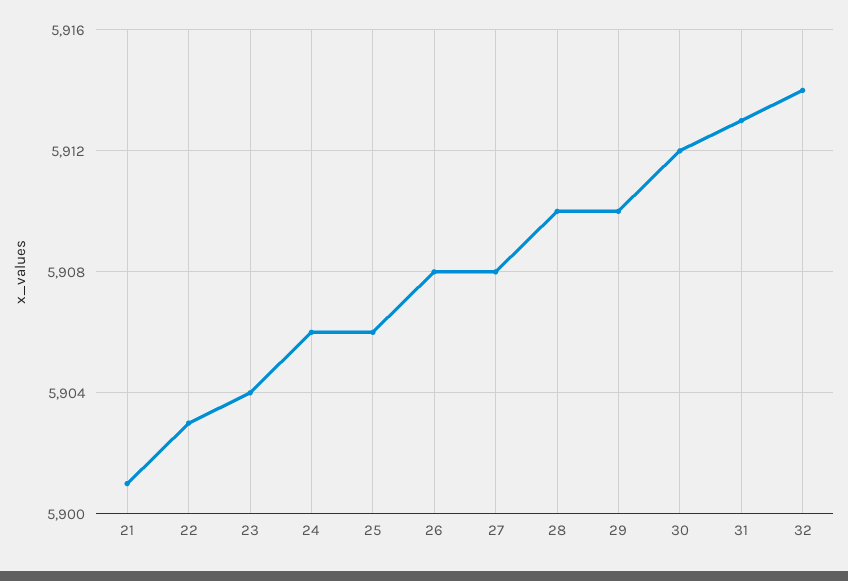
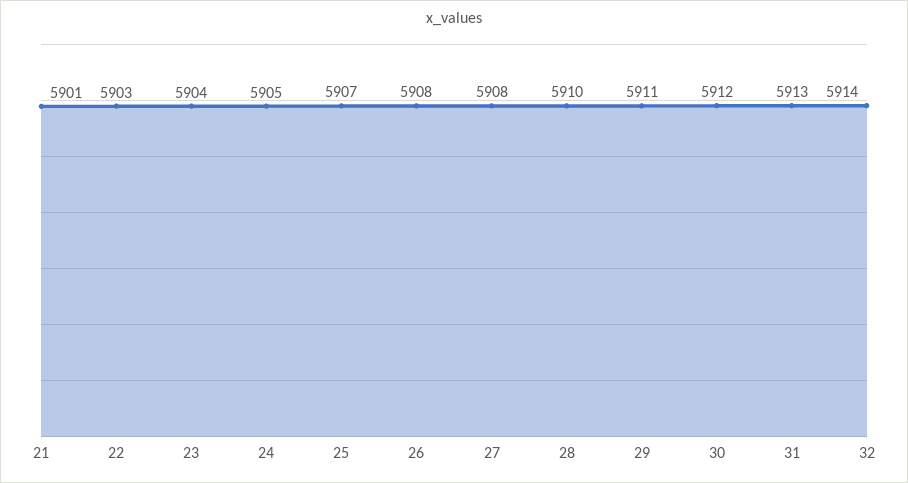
  {
    "21": 5901,
    "22": 5903,
    "23": 5904,
-   "24": 5906,
+   "24": 5905,
-   "25": 5906,
+   "25": 5907,
    "26": 5908,
    "27": 5908,
    "28": 5910,
-   "29": 5910,
+   "29": 5911,
    "30": 5912,
    "31": 5913,
    "32": 5914
  }

